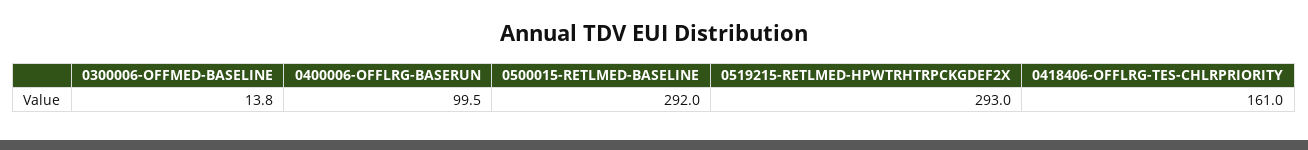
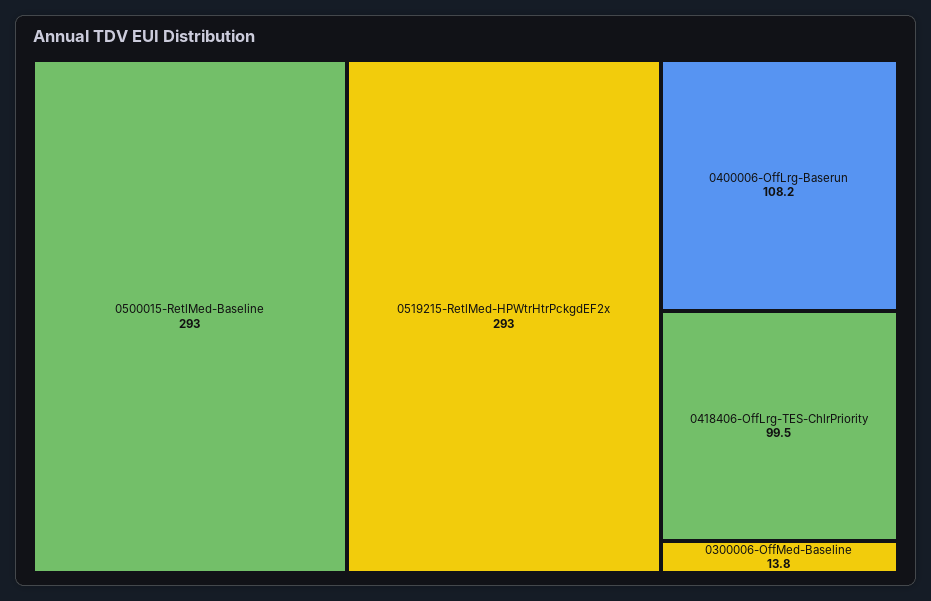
  {
    "0300006-OFFMED-BASELINE": 13.8,
-   "0400006-OFFLRG-BASERUN": 99.5,
+   "0400006-OFFLRG-BASERUN": 108.2,
-   "0500015-RETLMED-BASELINE": 292,
+   "0500015-RETLMED-BASELINE": 293,
    "0519215-RETLMED-HPWTRHTRPCKGDEF2X": 293,
-   "0418406-OFFLRG-TES-CHLRPRIORITY": 161
+   "0418406-OFFLRG-TES-CHLRPRIORITY": 99.5
  }

